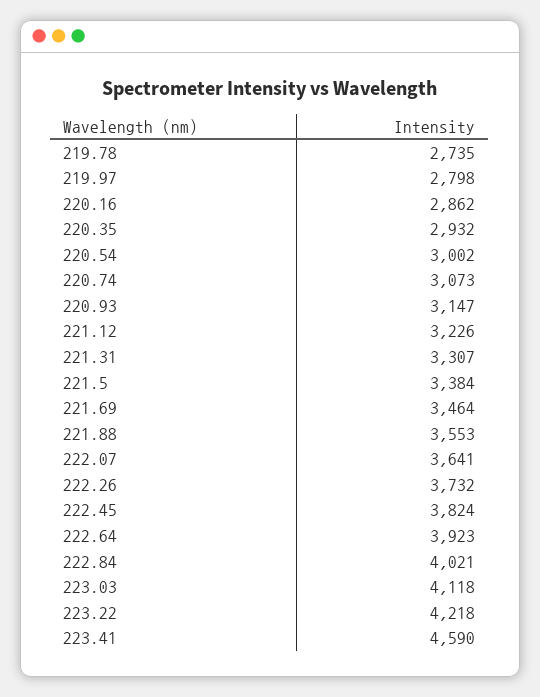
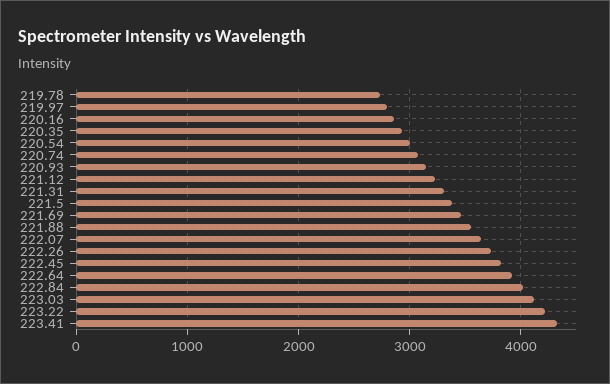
  {
    "219.78": 2735,
    "219.97": 2798,
    "220.16": 2862,
    "220.35": 2932,
    "220.54": 3002,
    "220.74": 3073,
    "220.93": 3147,
    "221.12": 3226,
    "221.31": 3307,
    "221.5": 3384,
    "221.69": 3464,
    "221.88": 3553,
    "222.07": 3641,
    "222.26": 3732,
    "222.45": 3824,
    "222.64": 3923,
    "222.84": 4021,
    "223.03": 4118,
    "223.22": 4218,
-   "223.41": 4590
+   "223.41": 4300
  }

